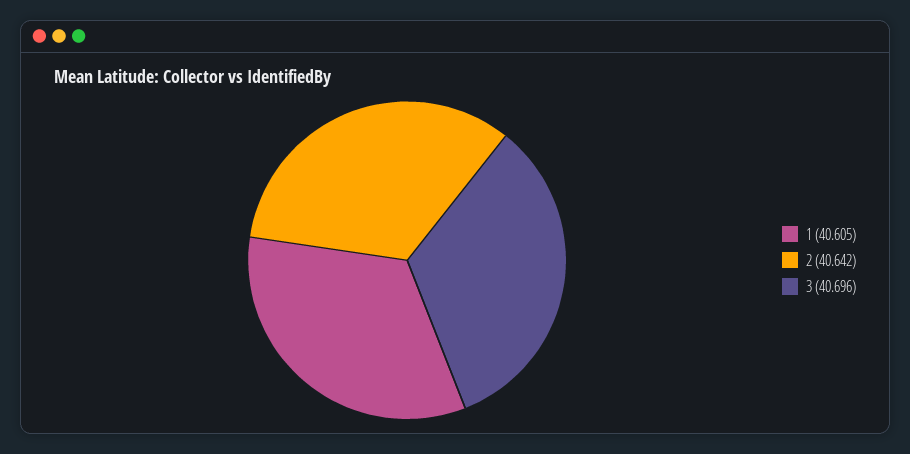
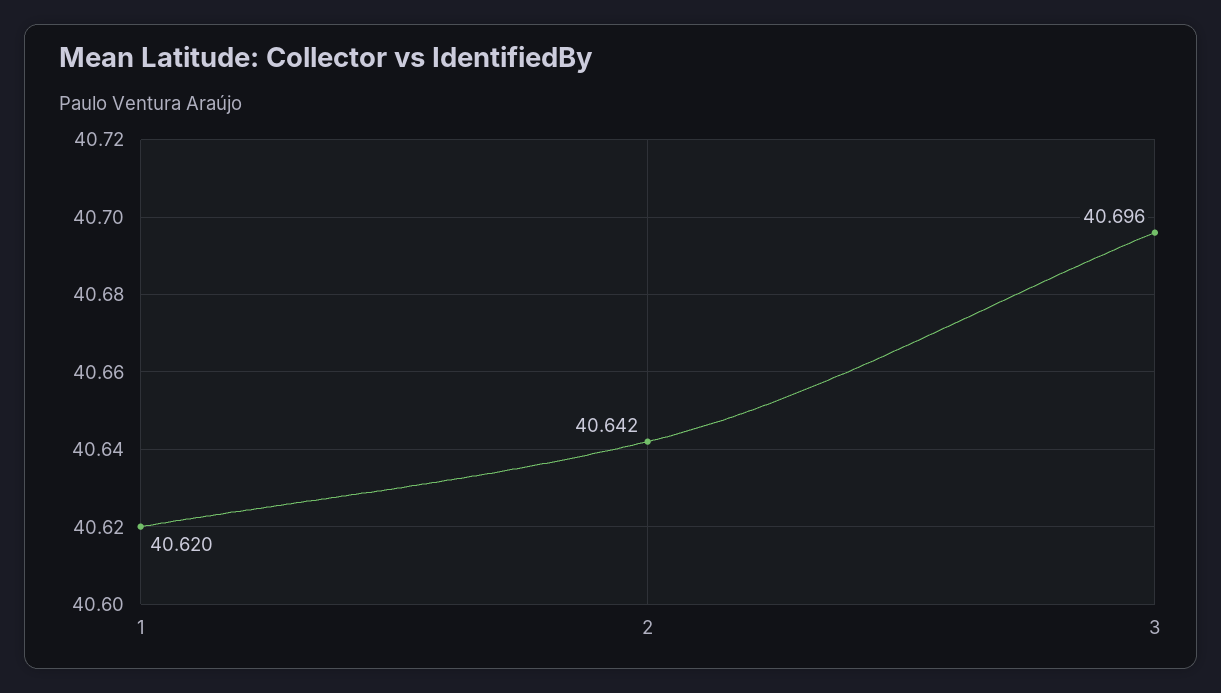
  {
-   "1": 40.605,
+   "1": 40.62,
    "2": 40.642,
    "3": 40.696
  }

